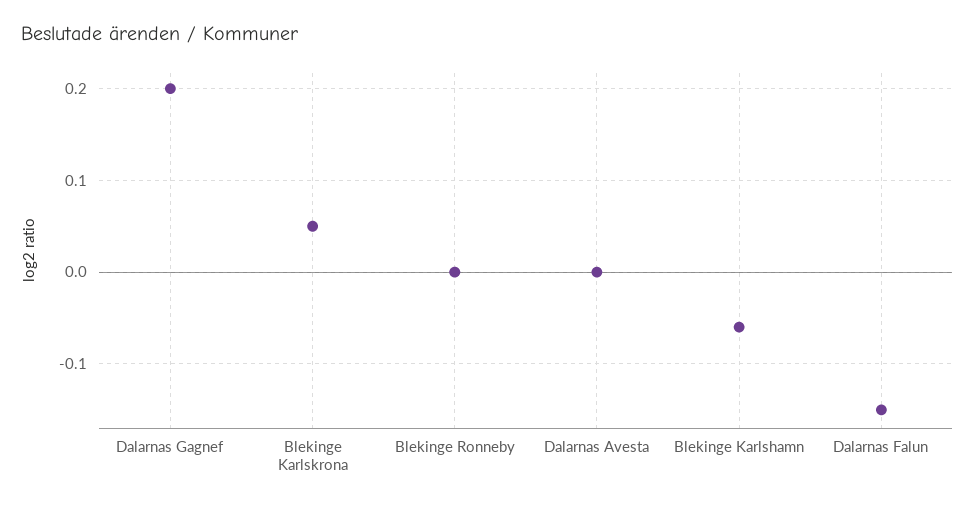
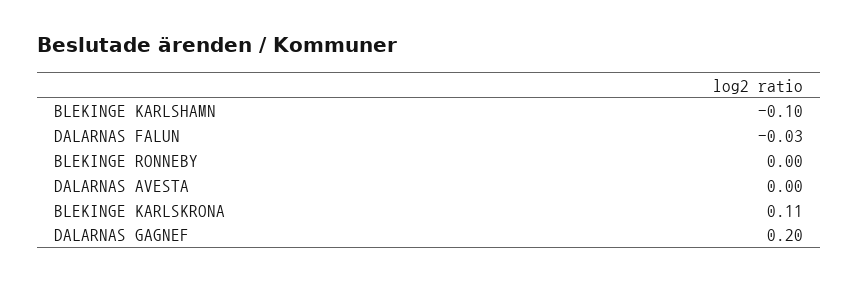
  {
    "Dalarnas Gagnef": 0.2,
-   "Blekinge Karlskrona": 0.05,
+   "Blekinge Karlskrona": 0.11,
    "Blekinge Ronneby": 0,
    "Dalarnas Avesta": 0,
-   "Blekinge Karlshamn": -0.06,
+   "Blekinge Karlshamn": -0.1,
-   "Dalarnas Falun": -0.15
+   "Dalarnas Falun": -0.03
  }

